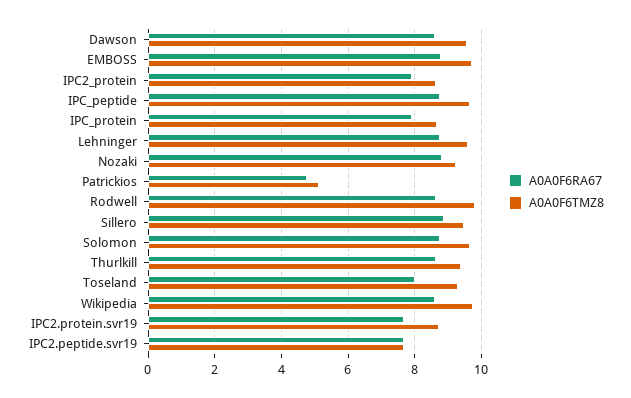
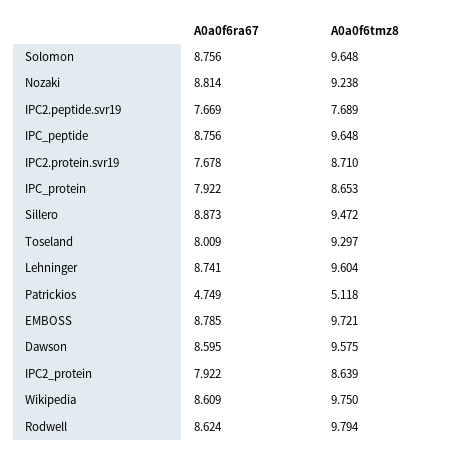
  {
    "A0A0F6RA67": {
      "Dawson": 8.595,
      "EMBOSS": 8.785,
      "IPC2_protein": 7.922,
      "IPC_peptide": 8.756,
      "IPC_protein": 7.922,
      "Lehninger": 8.741,
      "Nozaki": 8.814,
      "Patrickios": 4.749,
      "Rodwell": 8.624,
      "Sillero": 8.873,
      "Solomon": 8.756,
-     "Thurlkill": 8.6,
      "Toseland": 8.009,
      "Wikipedia": 8.609,
      "IPC2.protein.svr19": 7.678,
      "IPC2.peptide.svr19": 7.669
    },
    "A0A0F6TMZ8": {
      "Dawson": 9.575,
      "EMBOSS": 9.721,
      "IPC2_protein": 8.639,
      "IPC_peptide": 9.648,
      "IPC_protein": 8.653,
      "Lehninger": 9.604,
      "Nozaki": 9.238,
      "Patrickios": 5.118,
      "Rodwell": 9.794,
      "Sillero": 9.472,
      "Solomon": 9.648,
-     "Thurlkill": 9.4,
      "Toseland": 9.297,
      "Wikipedia": 9.75,
      "IPC2.protein.svr19": 8.71,
      "IPC2.peptide.svr19": 7.689
    }
  }

